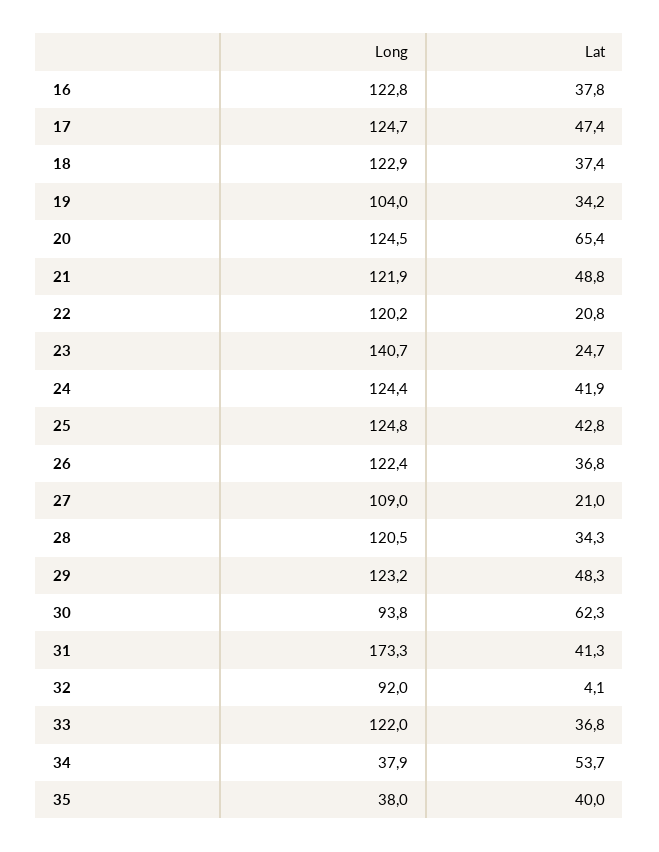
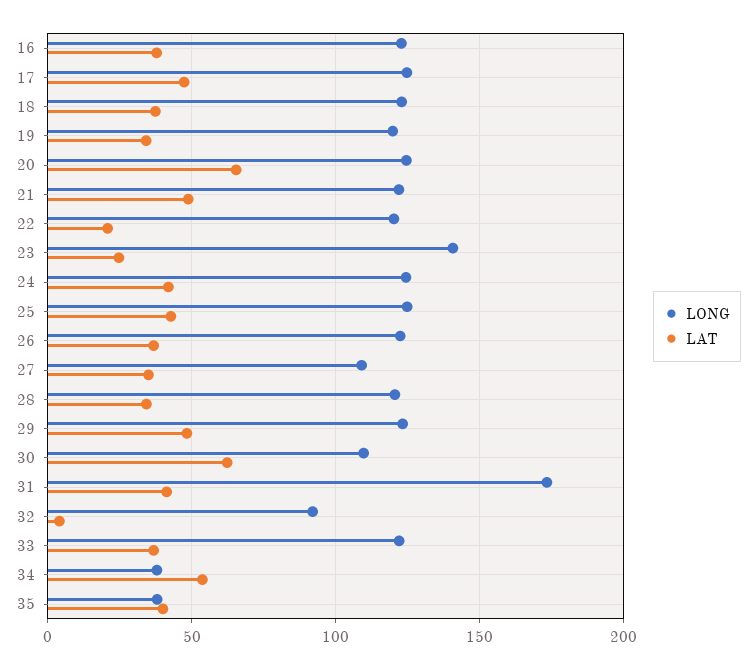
  {
    "Long": {
      "16": 122.8,
      "17": 124.7,
      "18": 122.9,
-     "19": 104,
+     "19": 120,
      "20": 124.5,
      "21": 121.9,
      "22": 120.2,
      "23": 140.7,
      "24": 124.4,
      "25": 124.8,
      "26": 122.4,
      "27": 109,
      "28": 120.5,
      "29": 123.2,
-     "30": 93.8,
+     "30": 110,
      "31": 173.3,
      "32": 92,
      "33": 122,
      "34": 37.9,
      "35": 38
    },
    "Lat": {
      "16": 37.8,
      "17": 47.4,
      "18": 37.4,
      "19": 34.2,
      "20": 65.4,
      "21": 48.8,
      "22": 20.8,
      "23": 24.7,
      "24": 41.9,
      "25": 42.8,
      "26": 36.8,
-     "27": 21,
+     "27": 35,
      "28": 34.3,
      "29": 48.3,
      "30": 62.3,
      "31": 41.3,
      "32": 4.1,
      "33": 36.8,
      "34": 53.7,
      "35": 40
    }
  }

